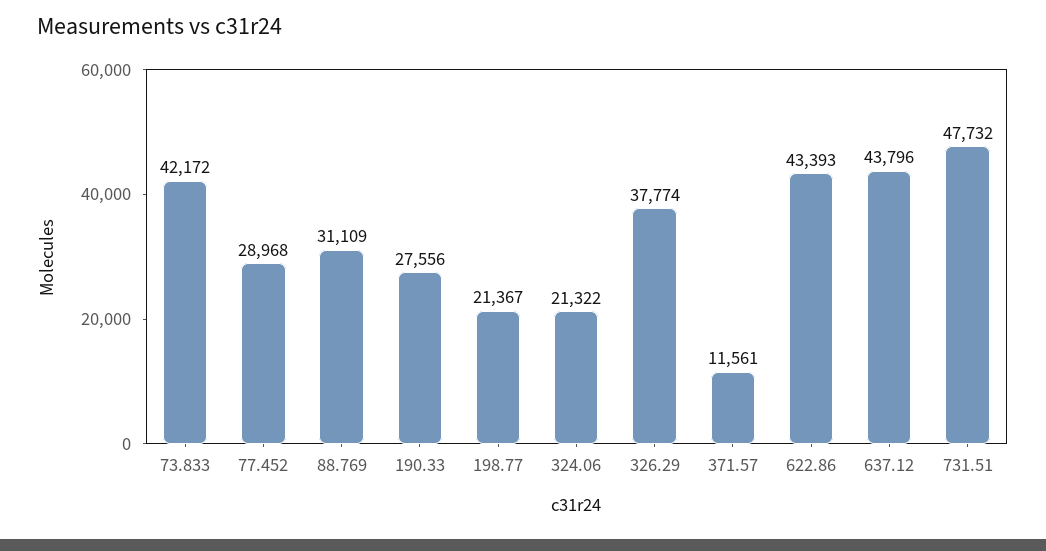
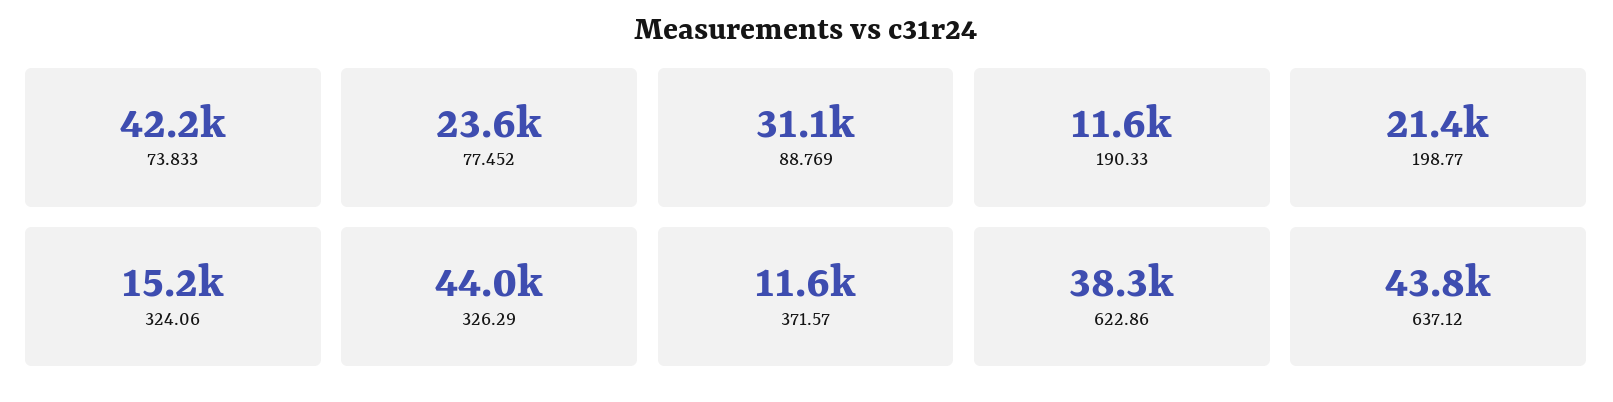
  {
    "73.833": 42172,
-   "77.452": 28968,
+   "77.452": 23600,
    "88.769": 31109,
-   "190.33": 27556,
+   "190.33": 11600,
    "198.77": 21367,
-   "324.06": 21322,
+   "324.06": 15200,
-   "326.29": 37774,
+   "326.29": 44000,
    "371.57": 11561,
-   "622.86": 43393,
+   "622.86": 38300,
-   "637.12": 43796,
+   "637.12": 43796
-   "731.51": 47732
  }

